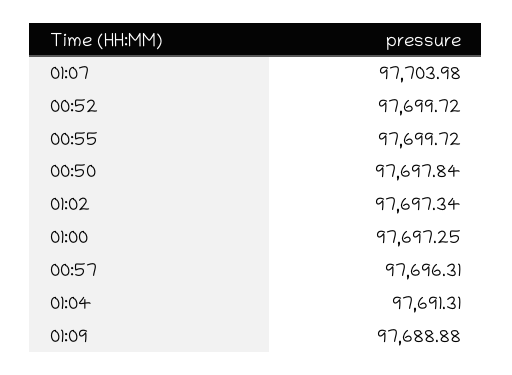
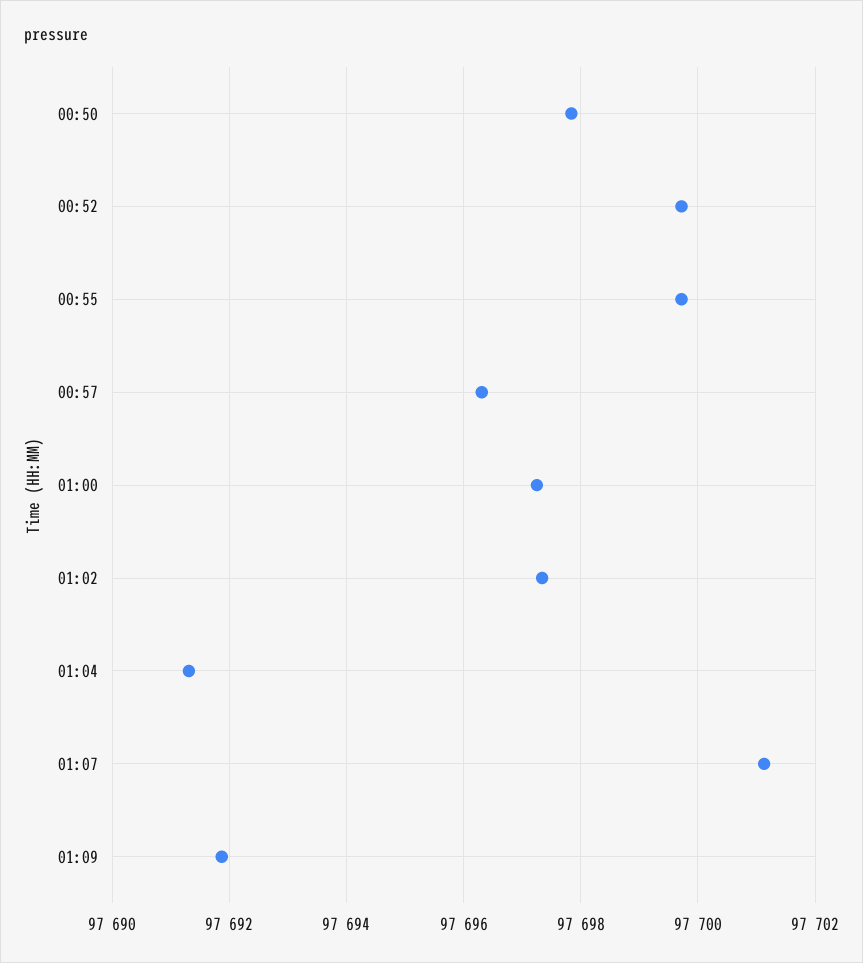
  {
-   "01:07": 97703.98,
+   "01:07": 97701.2,
    "00:52": 97699.72,
    "00:55": 97699.72,
    "00:50": 97697.84,
    "01:02": 97697.34,
    "01:00": 97697.25,
    "00:57": 97696.31,
    "01:04": 97691.31,
-   "01:09": 97688.88
+   "01:09": 97691.8
  }

